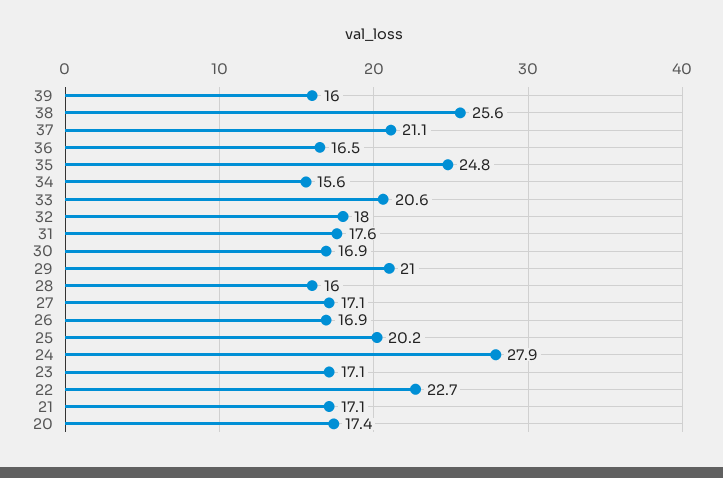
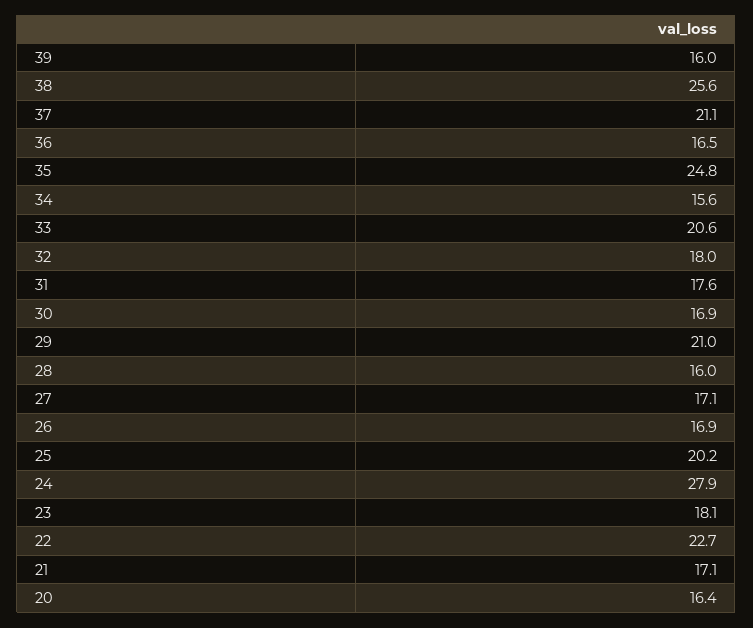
  {
    "39": 16,
    "38": 25.6,
    "37": 21.1,
    "36": 16.5,
    "35": 24.8,
    "34": 15.6,
    "33": 20.6,
    "32": 18,
    "31": 17.6,
    "30": 16.9,
    "29": 21,
    "28": 16,
    "27": 17.1,
    "26": 16.9,
    "25": 20.2,
    "24": 27.9,
-   "23": 17.1,
+   "23": 18.1,
    "22": 22.7,
    "21": 17.1,
-   "20": 17.4
+   "20": 16.4
  }

